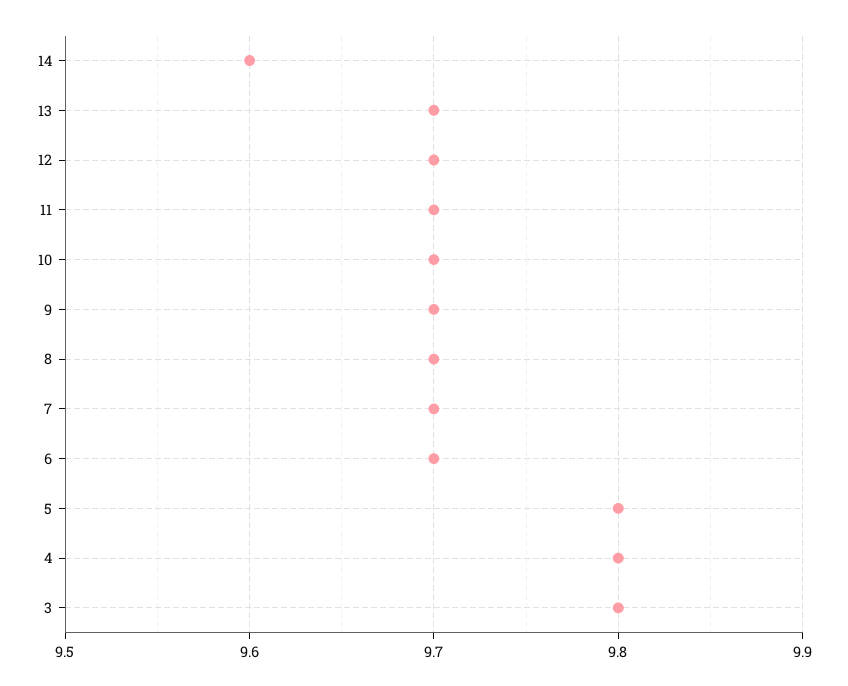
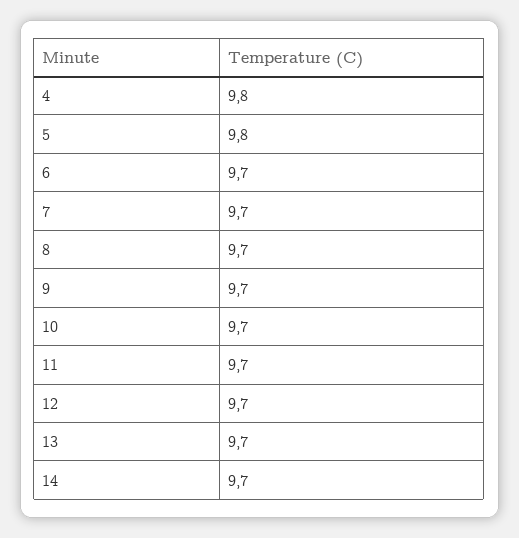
  {
-   "14": 9.6,
+   "14": 9.7,
    "13": 9.7,
    "12": 9.7,
    "11": 9.7,
    "10": 9.7,
    "9": 9.7,
    "8": 9.7,
    "7": 9.7,
    "6": 9.7,
    "5": 9.8,
-   "4": 9.8,
+   "4": 9.8
-   "3": 9.8
  }

